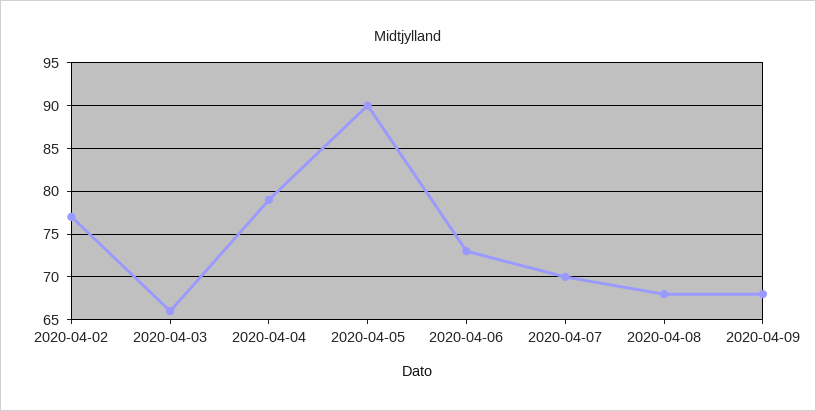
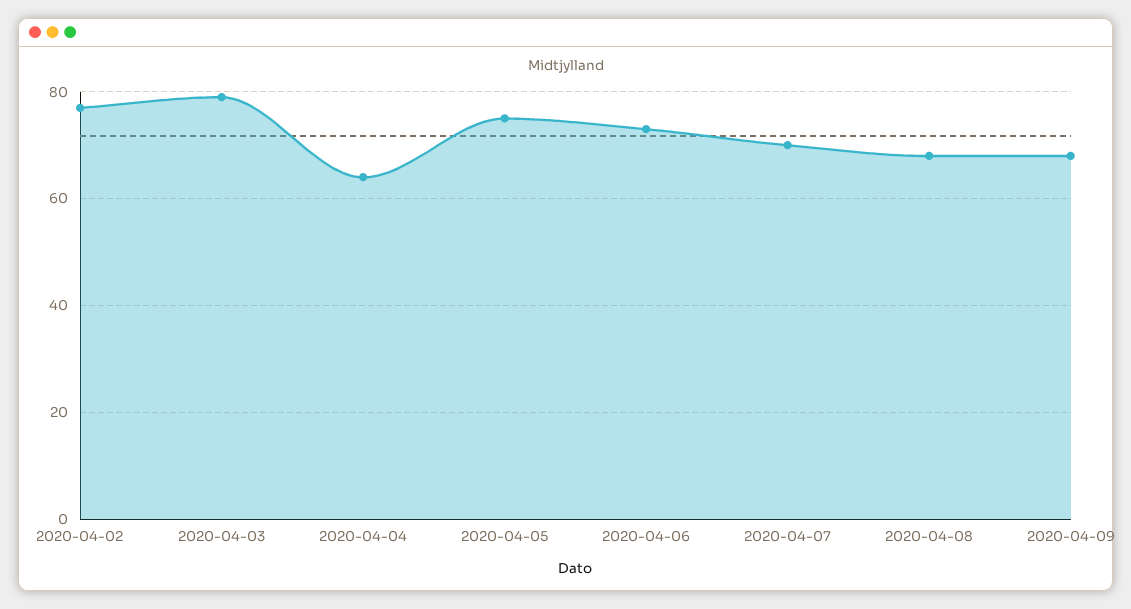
  {
    "2020-04-02": 77,
-   "2020-04-03": 66,
+   "2020-04-03": 80,
-   "2020-04-04": 79,
+   "2020-04-04": 65,
-   "2020-04-05": 90,
+   "2020-04-05": 75,
    "2020-04-06": 73,
    "2020-04-07": 70,
    "2020-04-08": 68,
    "2020-04-09": 68
  }

